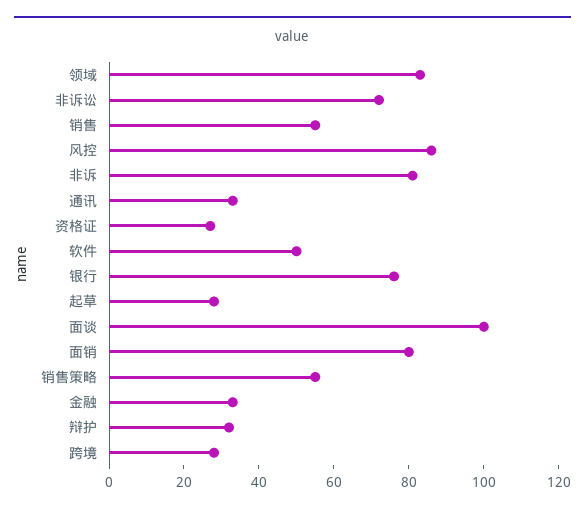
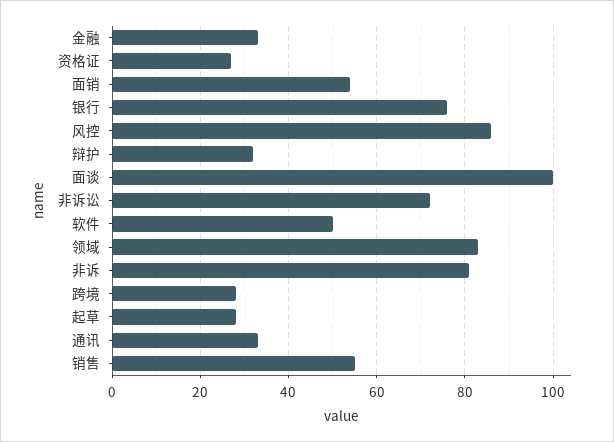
  {
    "领域": 85,
    "非诉讼": 70,
    "销售": 55,
    "风控": 85,
    "非诉": 80,
    "通讯": 35,
    "资格证": 25,
    "软件": 50,
    "银行": 75,
    "起草": 30,
    "面谈": 100,
-   "面销": 80,
+   "面销": 55,
-   "销售策略": 55,
    "金融": 35,
    "辩护": 30,
    "跨境": 30
  }

